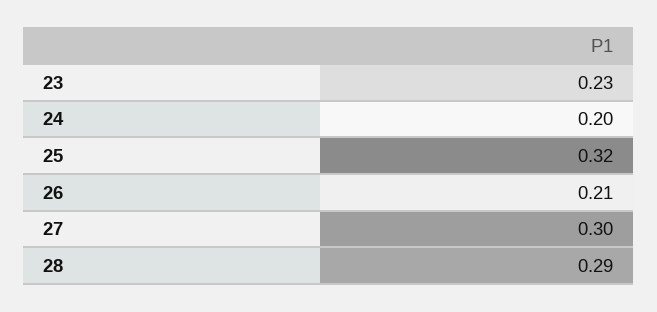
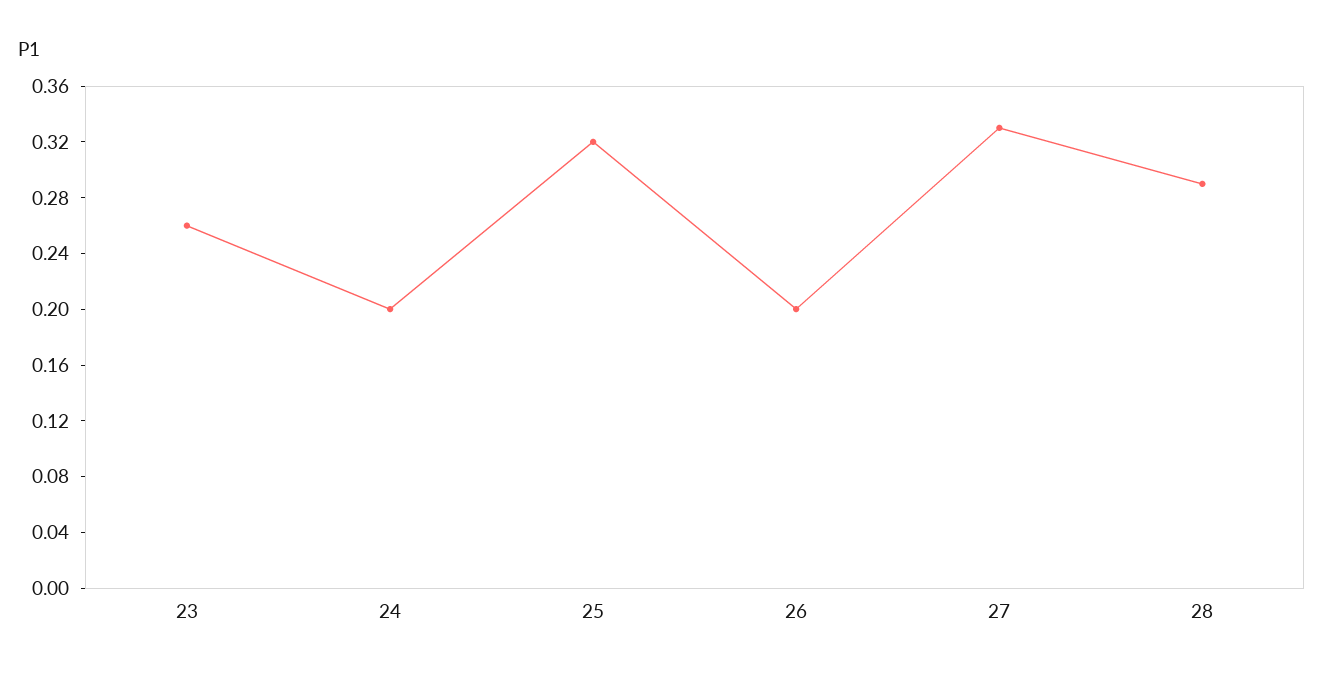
  {
-   "23": 0.23,
+   "23": 0.26,
    "24": 0.2,
    "25": 0.32,
-   "26": 0.21,
+   "26": 0.2,
-   "27": 0.3,
+   "27": 0.33,
    "28": 0.29
  }

